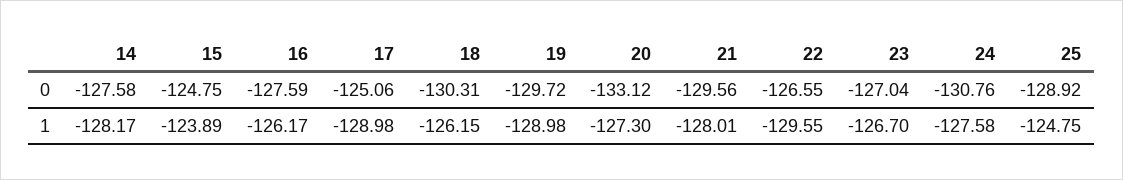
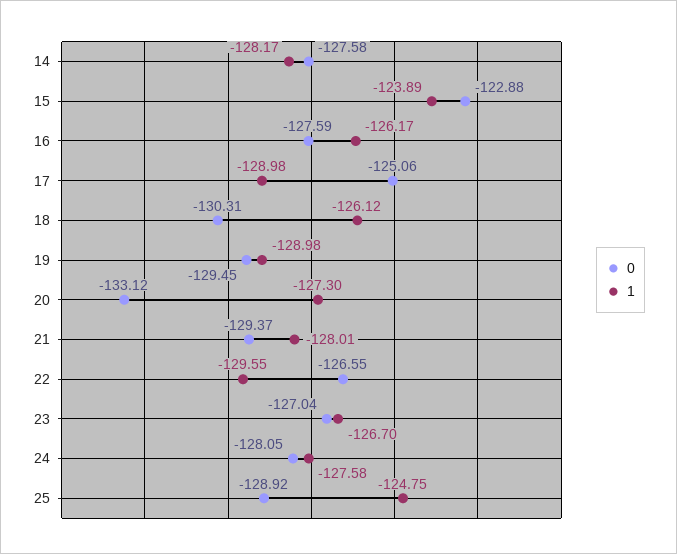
  {
    "0": {
      "14": -127.58,
-     "15": -124.75,
+     "15": -122.88,
      "16": -127.59,
      "17": -125.06,
      "18": -130.31,
-     "19": -129.72,
+     "19": -129.45,
      "20": -133.12,
-     "21": -129.56,
+     "21": -129.37,
      "22": -126.55,
      "23": -127.04,
-     "24": -130.76,
+     "24": -128.05,
      "25": -128.92
    },
    "1": {
      "14": -128.17,
      "15": -123.89,
      "16": -126.17,
      "17": -128.98,
-     "18": -126.15,
+     "18": -126.12,
      "19": -128.98,
      "20": -127.3,
      "21": -128.01,
      "22": -129.55,
      "23": -126.7,
      "24": -127.58,
      "25": -124.75
    }
  }

